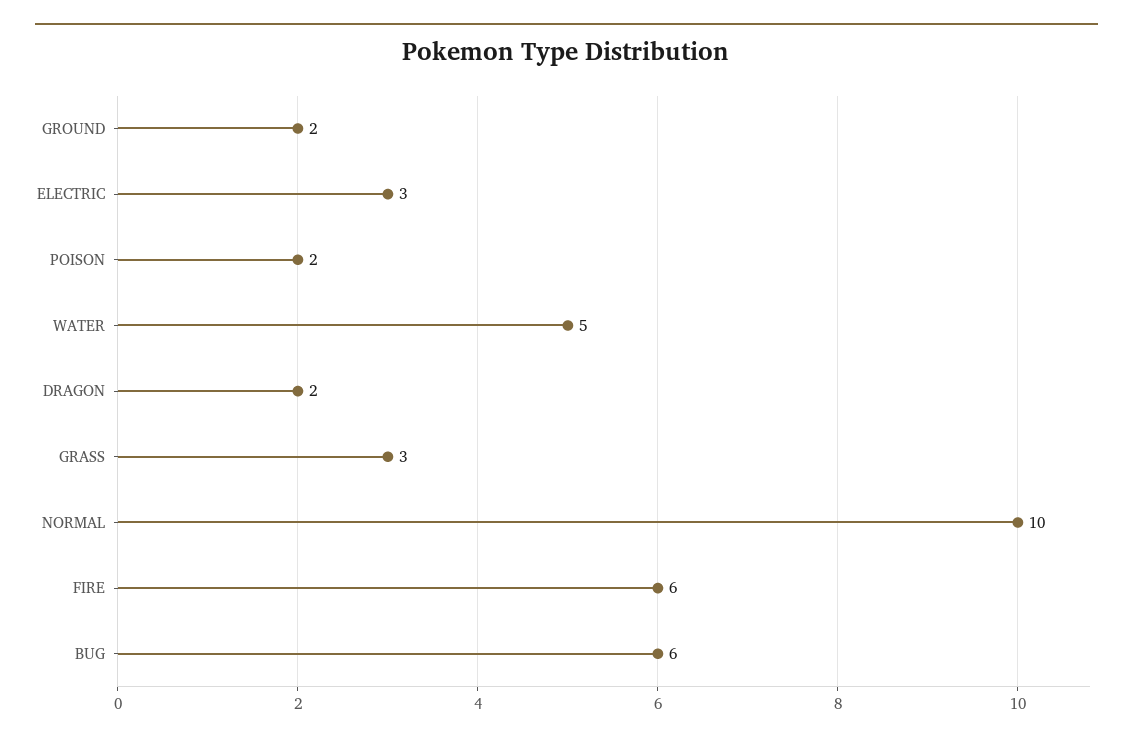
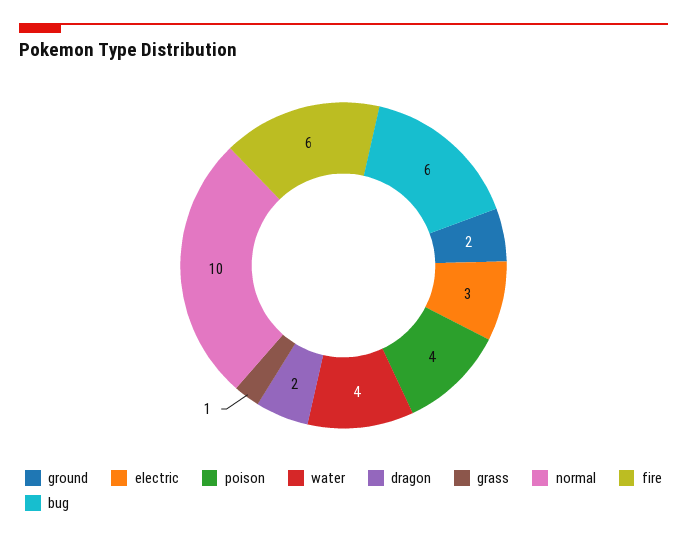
  {
    "GROUND": 2,
    "ELECTRIC": 3,
-   "POISON": 2,
+   "POISON": 4,
-   "WATER": 5,
+   "WATER": 4,
    "DRAGON": 2,
-   "GRASS": 3,
+   "GRASS": 1,
    "NORMAL": 10,
    "FIRE": 6,
    "BUG": 6
  }

